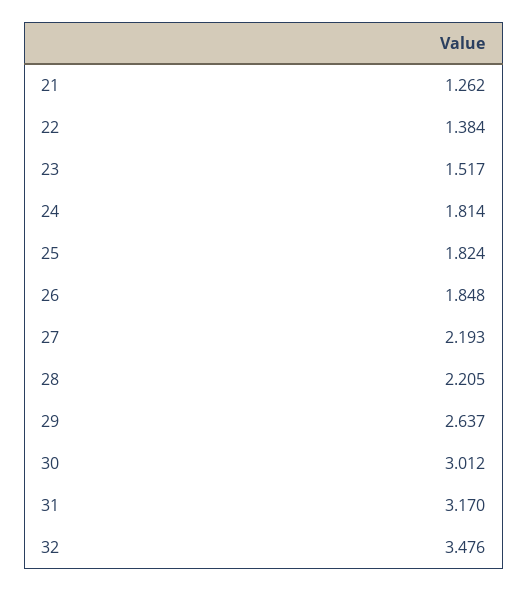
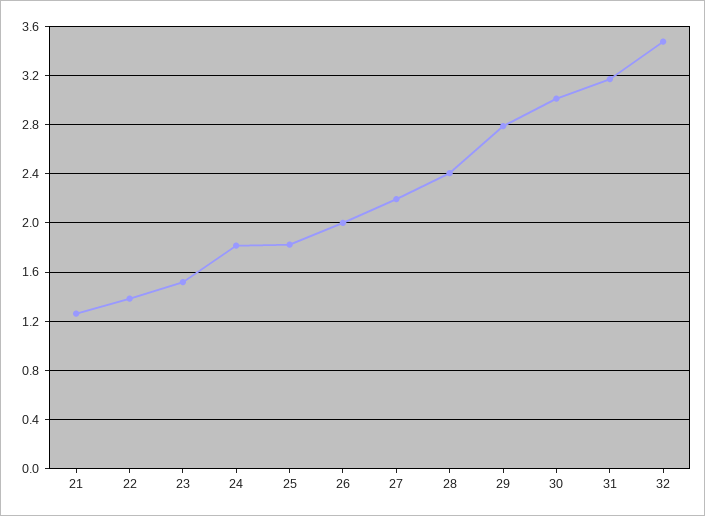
  {
    "21": 1.262,
    "22": 1.384,
    "23": 1.517,
    "24": 1.814,
    "25": 1.824,
-   "26": 1.848,
+   "26": 2,
    "27": 2.193,
-   "28": 2.205,
+   "28": 2.4,
-   "29": 2.637,
+   "29": 2.8,
    "30": 3.012,
    "31": 3.17,
    "32": 3.476
  }

